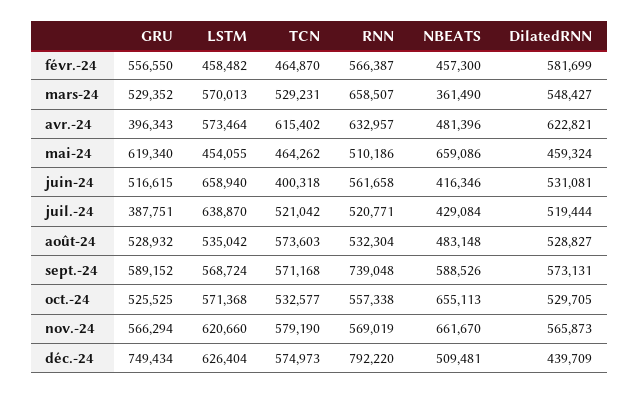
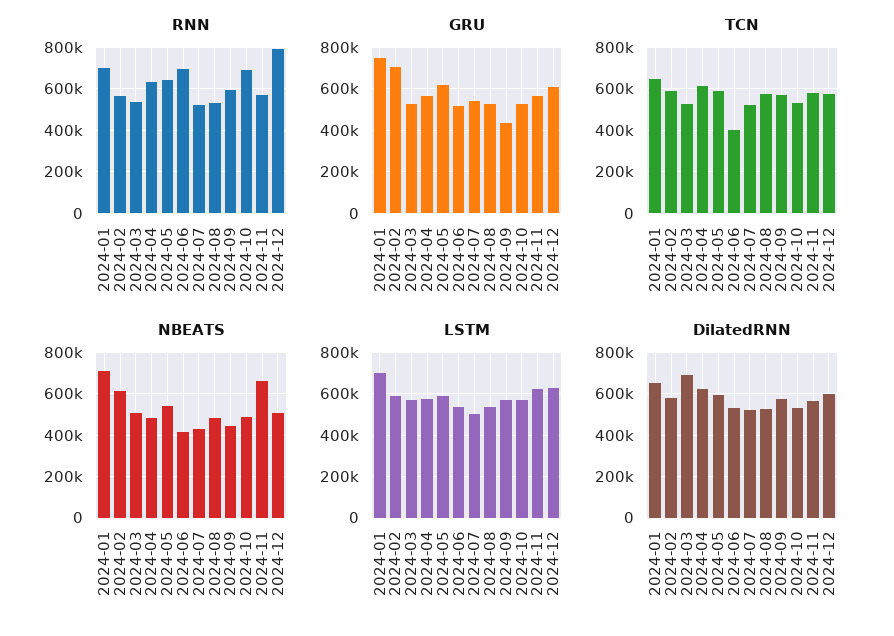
  {
    "GRU": {
-     "févr.-24": 556550,
+     "févr.-24": 700000,
      "mars-24": 529352,
-     "avr.-24": 396343,
+     "avr.-24": 550000,
      "mai-24": 619340,
      "juin-24": 516615,
-     "juil.-24": 387751,
+     "juil.-24": 550000,
      "août-24": 528932,
-     "sept.-24": 589152,
+     "sept.-24": 450000,
      "oct.-24": 525525,
      "nov.-24": 566294,
-     "déc.-24": 749434
+     "déc.-24": 600000,
+     "2024-01": 750000
    },
    "LSTM": {
-     "févr.-24": 458482,
+     "févr.-24": 600000,
      "mars-24": 570013,
      "avr.-24": 573464,
-     "mai-24": 454055,
+     "mai-24": 600000,
-     "juin-24": 658940,
+     "juin-24": 550000,
-     "juil.-24": 638870,
+     "juil.-24": 500000,
      "août-24": 535042,
      "sept.-24": 568724,
      "oct.-24": 571368,
      "nov.-24": 620660,
-     "déc.-24": 626404
+     "déc.-24": 626404,
+     "2024-01": 700000
    },
    "TCN": {
-     "févr.-24": 464870,
+     "févr.-24": 600000,
      "mars-24": 529231,
      "avr.-24": 615402,
-     "mai-24": 464262,
+     "mai-24": 600000,
      "juin-24": 400318,
      "juil.-24": 521042,
      "août-24": 573603,
      "sept.-24": 571168,
      "oct.-24": 532577,
      "nov.-24": 579190,
-     "déc.-24": 574973
+     "déc.-24": 574973,
+     "2024-01": 650000
    },
    "RNN": {
      "févr.-24": 566387,
-     "mars-24": 658507,
+     "mars-24": 550000,
      "avr.-24": 632957,
-     "mai-24": 510186,
+     "mai-24": 650000,
-     "juin-24": 561658,
+     "juin-24": 700000,
      "juil.-24": 520771,
      "août-24": 532304,
-     "sept.-24": 739048,
+     "sept.-24": 600000,
-     "oct.-24": 557338,
+     "oct.-24": 700000,
      "nov.-24": 569019,
-     "déc.-24": 792220
+     "déc.-24": 792220,
+     "2024-01": 700000
    },
    "NBEATS": {
-     "févr.-24": 457300,
+     "févr.-24": 600000,
-     "mars-24": 361490,
+     "mars-24": 500000,
      "avr.-24": 481396,
-     "mai-24": 659086,
+     "mai-24": 550000,
      "juin-24": 416346,
      "juil.-24": 429084,
      "août-24": 483148,
-     "sept.-24": 588526,
+     "sept.-24": 450000,
-     "oct.-24": 655113,
+     "oct.-24": 500000,
      "nov.-24": 661670,
-     "déc.-24": 509481
+     "déc.-24": 509481,
+     "2024-01": 700000
    },
    "DilatedRNN": {
      "févr.-24": 581699,
-     "mars-24": 548427,
+     "mars-24": 700000,
      "avr.-24": 622821,
-     "mai-24": 459324,
+     "mai-24": 600000,
      "juin-24": 531081,
      "juil.-24": 519444,
      "août-24": 528827,
      "sept.-24": 573131,
      "oct.-24": 529705,
      "nov.-24": 565873,
-     "déc.-24": 439709
+     "déc.-24": 600000,
+     "2024-01": 650000
    }
  }

